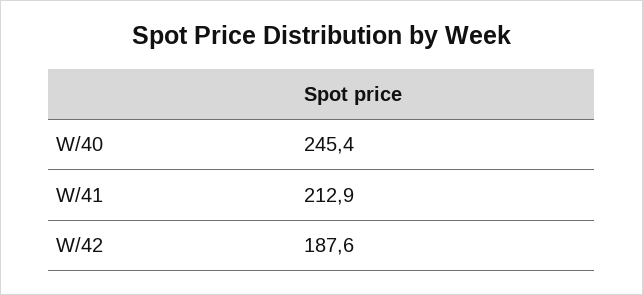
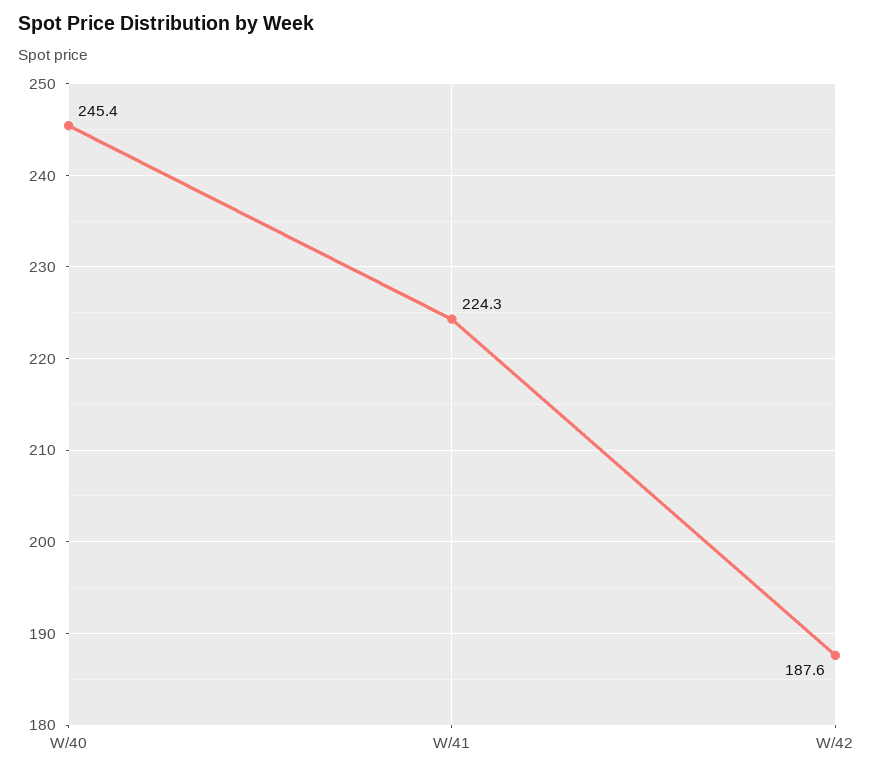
  {
    "W/40": 245.4,
-   "W/41": 212.9,
+   "W/41": 224.3,
    "W/42": 187.6
  }

